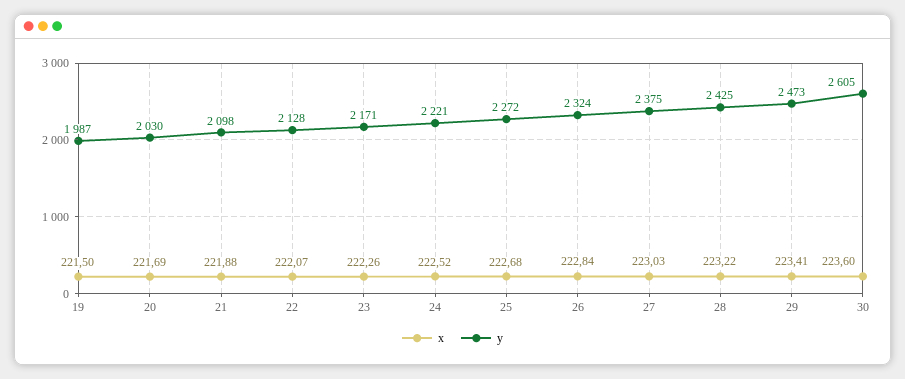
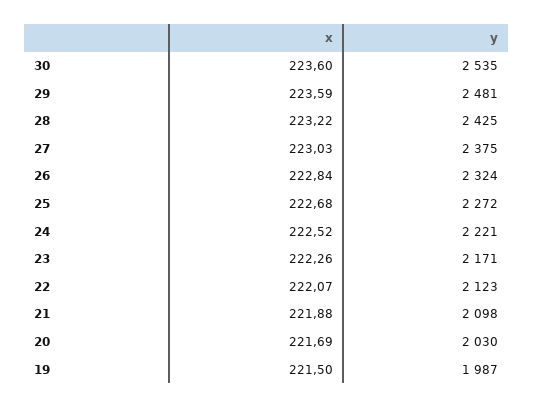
  {
    "x": {
      "19": 221.5,
      "20": 221.69,
      "21": 221.88,
      "22": 222.07,
      "23": 222.26,
      "24": 222.52,
      "25": 222.68,
      "26": 222.84,
      "27": 223.03,
      "28": 223.22,
-     "29": 223.41,
+     "29": 223.59,
      "30": 223.6
    },
    "y": {
      "19": 1987,
      "20": 2030,
      "21": 2098,
-     "22": 2128,
+     "22": 2123,
      "23": 2171,
      "24": 2221,
      "25": 2272,
      "26": 2324,
      "27": 2375,
      "28": 2425,
-     "29": 2473,
+     "29": 2481,
-     "30": 2605
+     "30": 2535
    }
  }

